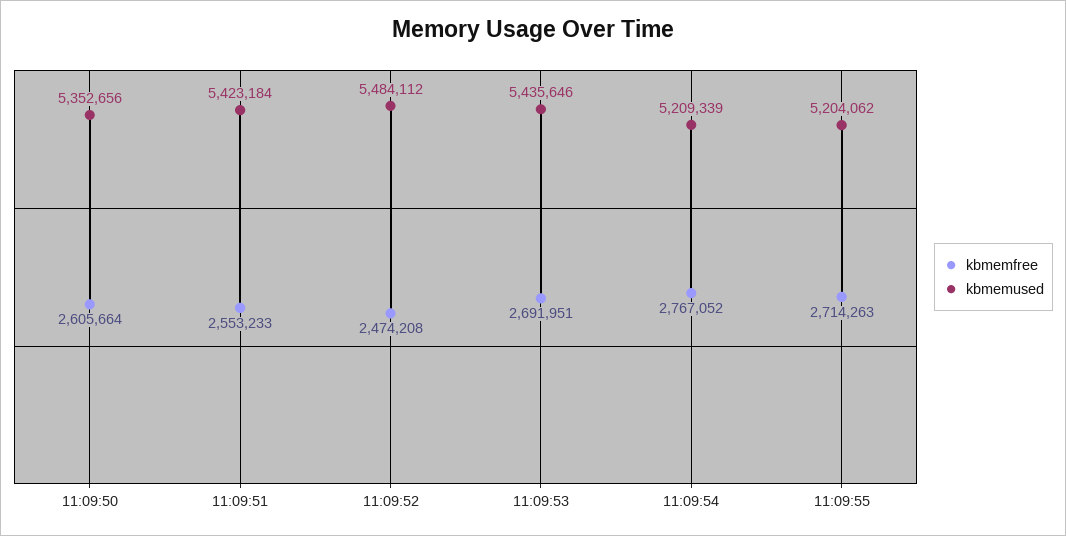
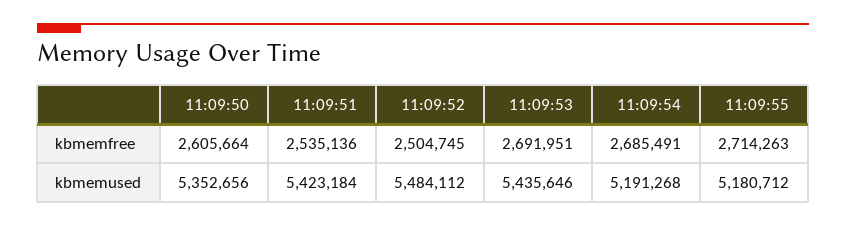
  {
    "kbmemfree": {
      "11:09:50": 2605664,
-     "11:09:51": 2553233,
+     "11:09:51": 2535136,
-     "11:09:52": 2474208,
+     "11:09:52": 2504745,
      "11:09:53": 2691951,
-     "11:09:54": 2767052,
+     "11:09:54": 2685491,
      "11:09:55": 2714263
    },
    "kbmemused": {
      "11:09:50": 5352656,
      "11:09:51": 5423184,
      "11:09:52": 5484112,
      "11:09:53": 5435646,
-     "11:09:54": 5209339,
+     "11:09:54": 5191268,
-     "11:09:55": 5204062
+     "11:09:55": 5180712
    }
  }

